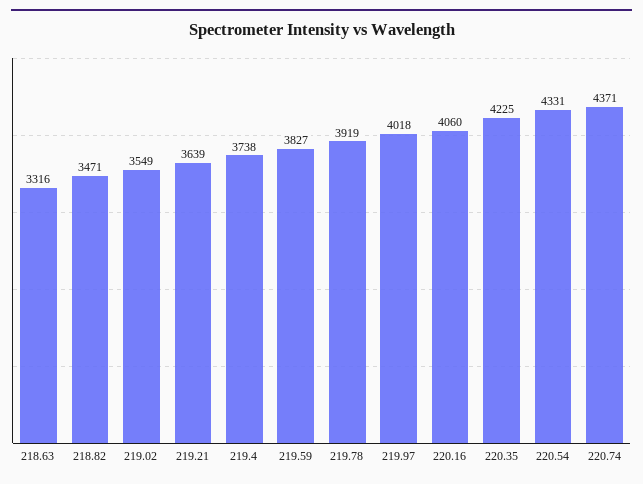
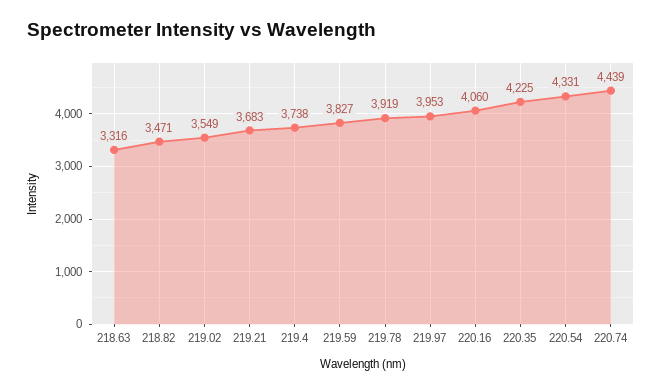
  {
    "218.63": 3316,
    "218.82": 3471,
    "219.02": 3549,
-   "219.21": 3639,
+   "219.21": 3683,
    "219.4": 3738,
    "219.59": 3827,
    "219.78": 3919,
-   "219.97": 4018,
+   "219.97": 3953,
    "220.16": 4060,
    "220.35": 4225,
    "220.54": 4331,
-   "220.74": 4371
+   "220.74": 4439
  }

